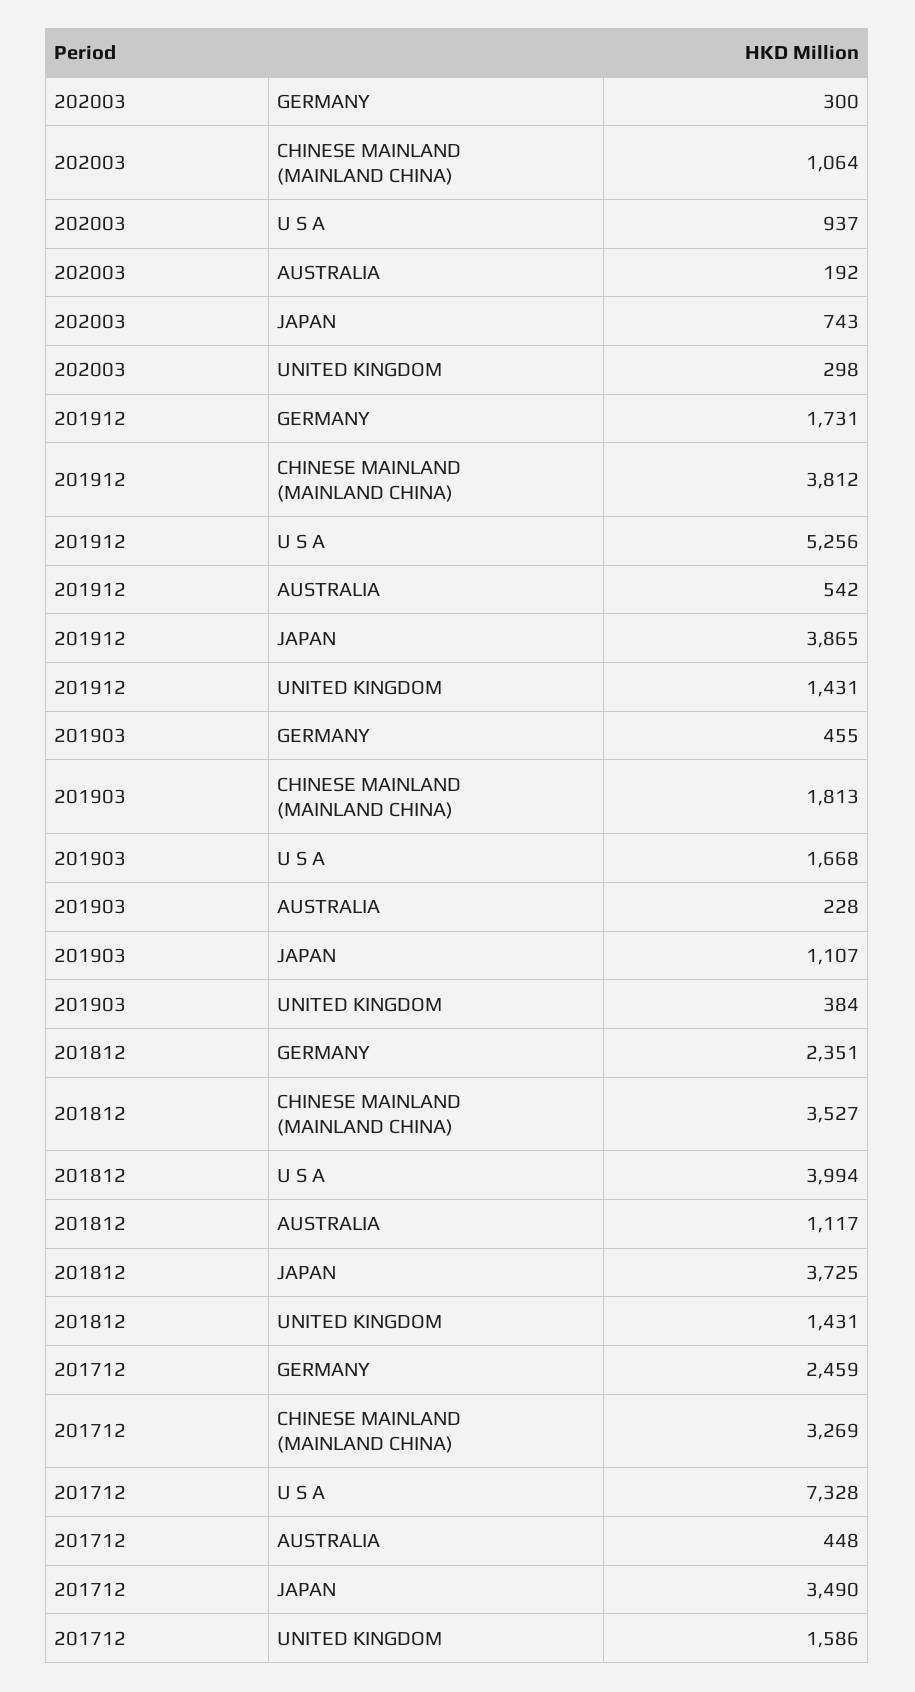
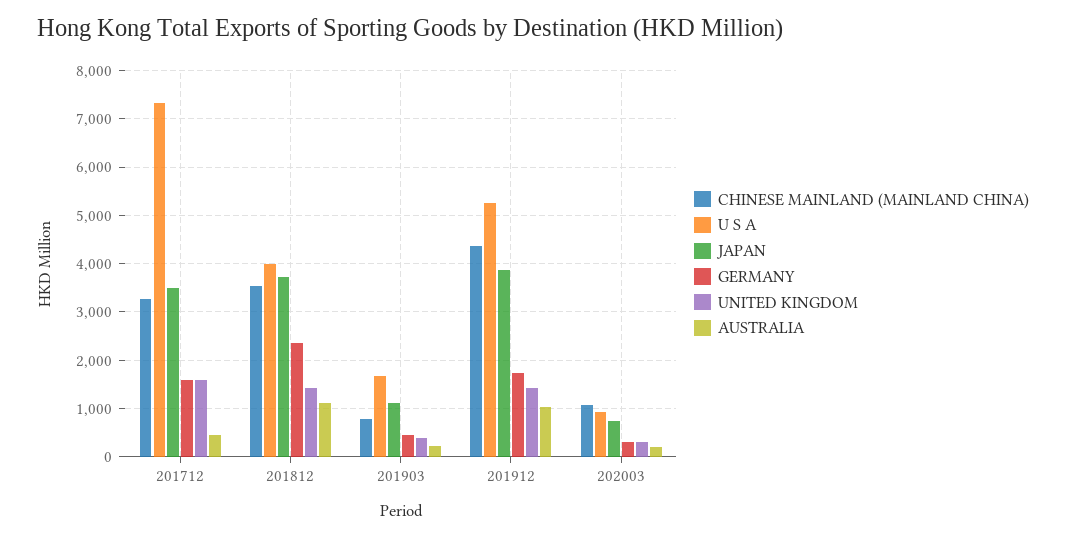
  {
    "GERMANY": {
      "202003": 300,
      "201912": 1731,
      "201903": 455,
      "201812": 2351,
-     "201712": 2459
+     "201712": 1600
    },
    "CHINESE MAINLAND (MAINLAND CHINA)": {
      "202003": 1064,
-     "201912": 3812,
+     "201912": 4400,
-     "201903": 1813,
+     "201903": 800,
      "201812": 3527,
      "201712": 3269
    },
    "U S A": {
      "202003": 937,
      "201912": 5256,
      "201903": 1668,
      "201812": 3994,
      "201712": 7328
    },
    "AUSTRALIA": {
      "202003": 192,
-     "201912": 542,
+     "201912": 1000,
      "201903": 228,
      "201812": 1117,
      "201712": 448
    },
    "JAPAN": {
      "202003": 743,
      "201912": 3865,
      "201903": 1107,
      "201812": 3725,
      "201712": 3490
    },
    "UNITED KINGDOM": {
      "202003": 298,
      "201912": 1431,
      "201903": 384,
      "201812": 1431,
      "201712": 1586
    }
  }

